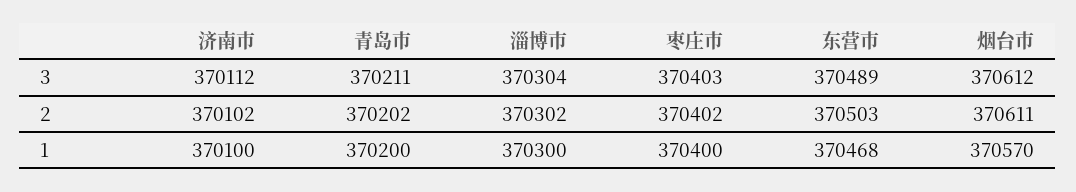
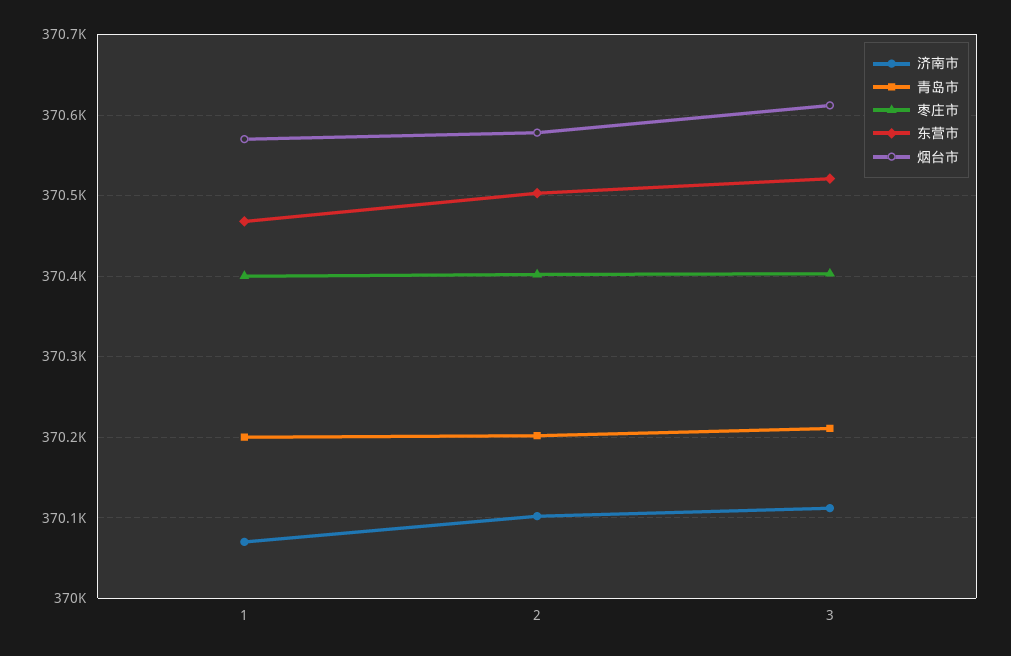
  {
    "济南市": {
      "3": 370112,
      "2": 370102,
-     "1": 370100
+     "1": 370070
    },
    "青岛市": {
      "3": 370211,
      "2": 370202,
      "1": 370200
    },
-   "淄博市": {
-     "3": 370304,
-     "2": 370302,
-     "1": 370300
-   },
    "枣庄市": {
      "3": 370403,
      "2": 370402,
      "1": 370400
    },
    "东营市": {
-     "3": 370489,
+     "3": 370520,
      "2": 370503,
      "1": 370468
    },
    "烟台市": {
      "3": 370612,
-     "2": 370611,
+     "2": 370580,
      "1": 370570
    }
  }

